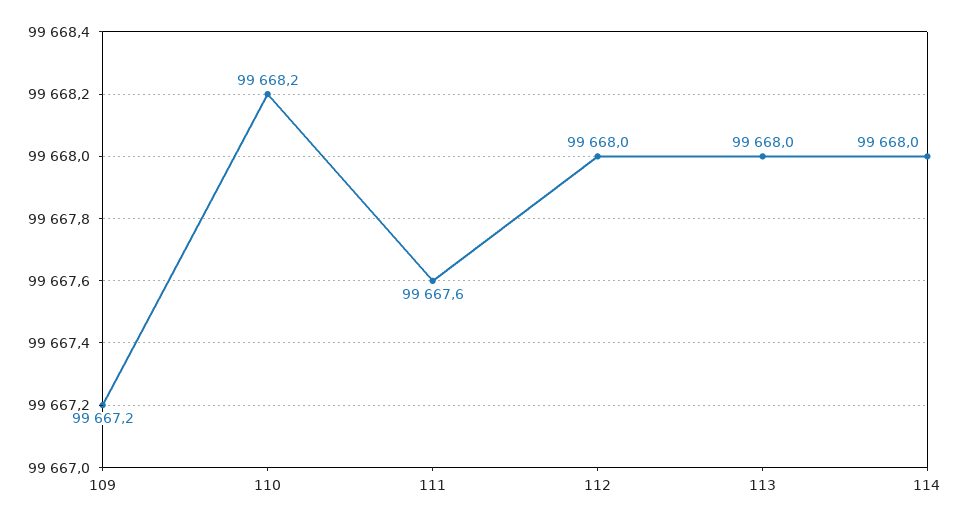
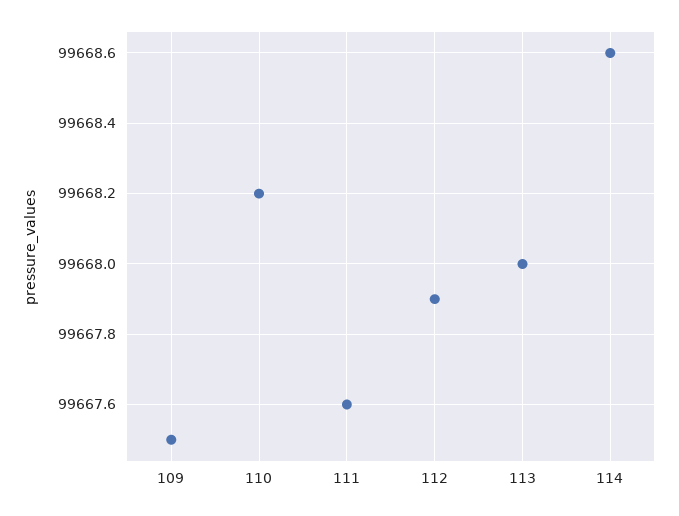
  {
-   "109": 99667.2,
+   "109": 99667.5,
    "110": 99668.2,
    "111": 99667.6,
-   "112": 99668,
+   "112": 99667.9,
    "113": 99668,
-   "114": 99668
+   "114": 99668.6
  }

